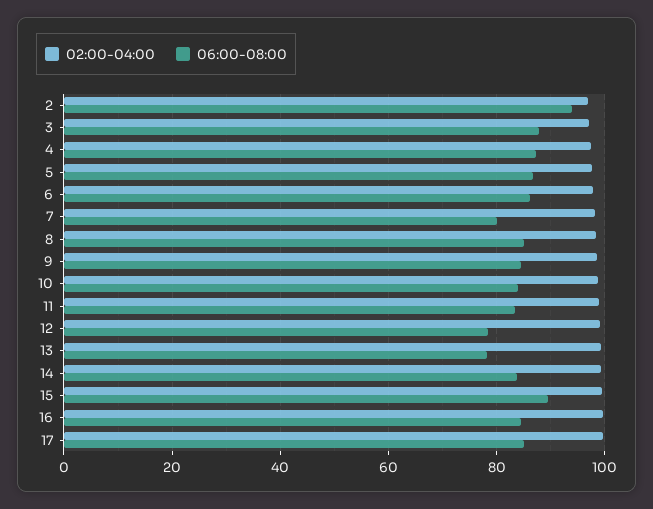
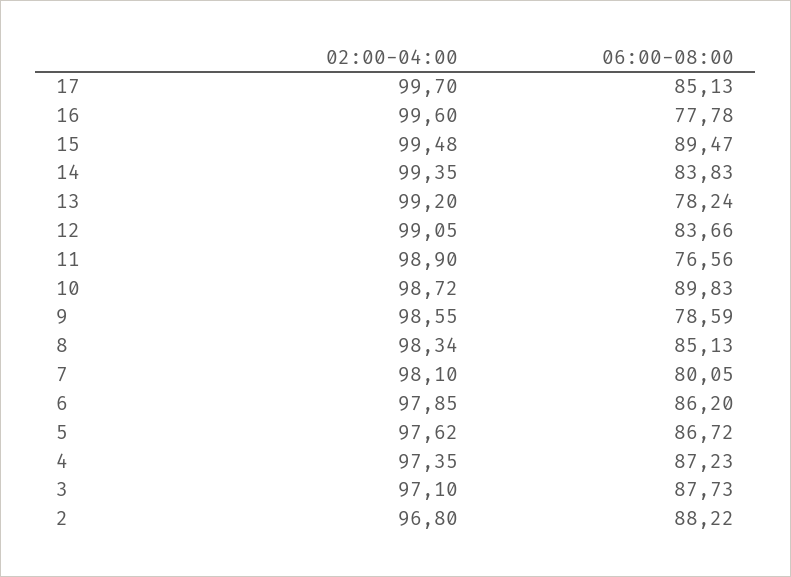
  {
    "02:00-04:00": {
      "2": 96.8,
      "3": 97.1,
      "4": 97.35,
      "5": 97.62,
      "6": 97.85,
      "7": 98.1,
      "8": 98.34,
      "9": 98.55,
      "10": 98.72,
      "11": 98.9,
      "12": 99.05,
      "13": 99.2,
      "14": 99.35,
      "15": 99.48,
      "16": 99.6,
      "17": 99.7
    },
    "06:00-08:00": {
-     "2": 94,
+     "2": 88.22,
      "3": 87.73,
      "4": 87.23,
      "5": 86.72,
      "6": 86.2,
      "7": 80.05,
      "8": 85.13,
-     "9": 84,
+     "9": 78.59,
-     "10": 84,
+     "10": 89.83,
-     "11": 84,
+     "11": 76.56,
-     "12": 78,
+     "12": 83.66,
      "13": 78.24,
      "14": 83.83,
      "15": 89.47,
-     "16": 84,
+     "16": 77.78,
      "17": 85.13
    }
  }

